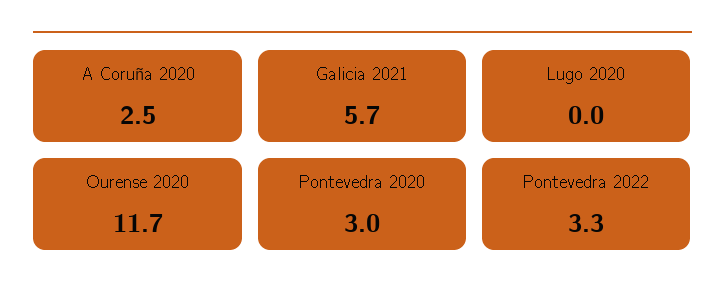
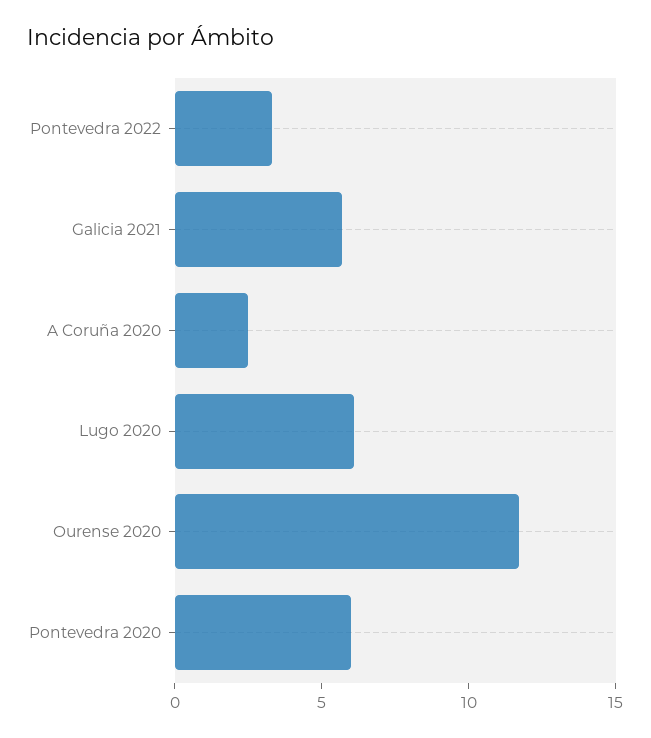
  {
    "A Coruña 2020": 2.5,
    "Galicia 2021": 5.7,
-   "Lugo 2020": 0,
+   "Lugo 2020": 6,
    "Ourense 2020": 11.7,
-   "Pontevedra 2020": 3,
+   "Pontevedra 2020": 6,
    "Pontevedra 2022": 3.3
  }

